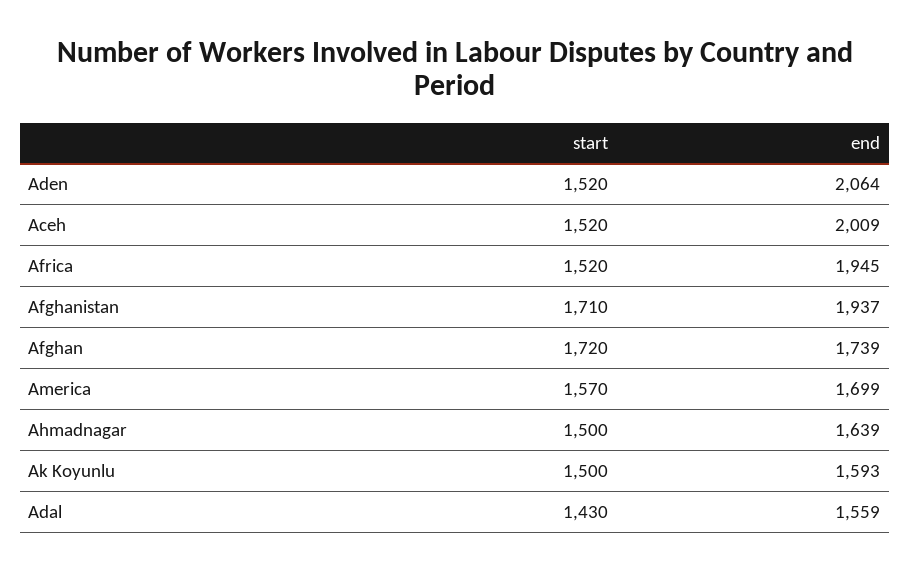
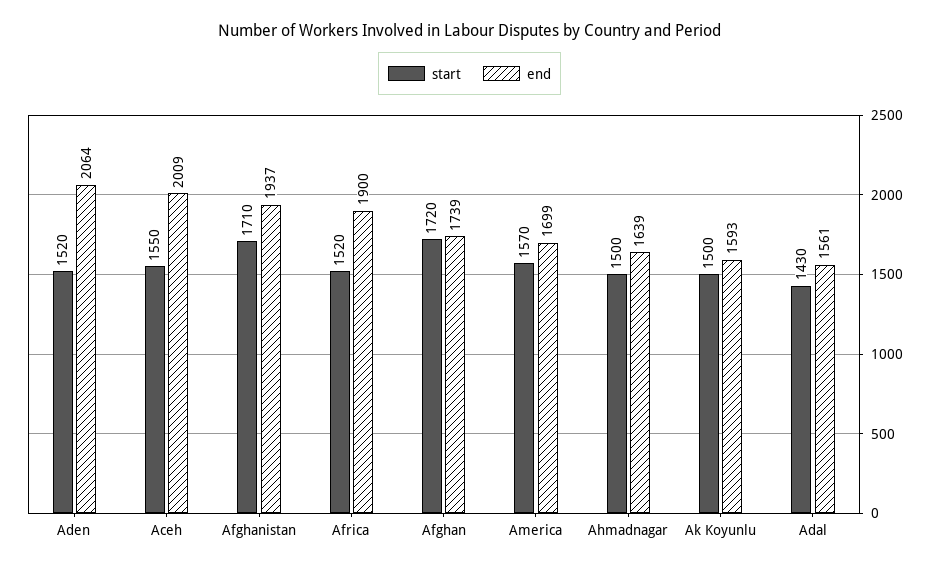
  {
    "start": {
      "Aden": 1520,
-     "Aceh": 1520,
+     "Aceh": 1550,
      "Africa": 1520,
      "Afghanistan": 1710,
      "Afghan": 1720,
      "America": 1570,
      "Ahmadnagar": 1500,
      "Ak Koyunlu": 1500,
      "Adal": 1430
    },
    "end": {
      "Aden": 2064,
      "Aceh": 2009,
-     "Africa": 1945,
+     "Africa": 1900,
      "Afghanistan": 1937,
      "Afghan": 1739,
      "America": 1699,
      "Ahmadnagar": 1639,
      "Ak Koyunlu": 1593,
-     "Adal": 1559
+     "Adal": 1561
    }
  }

